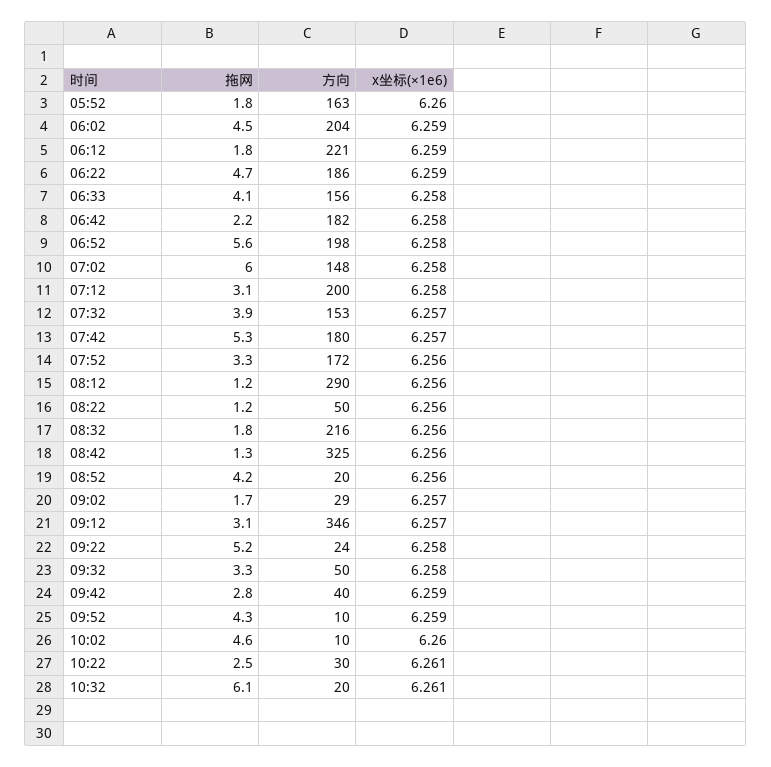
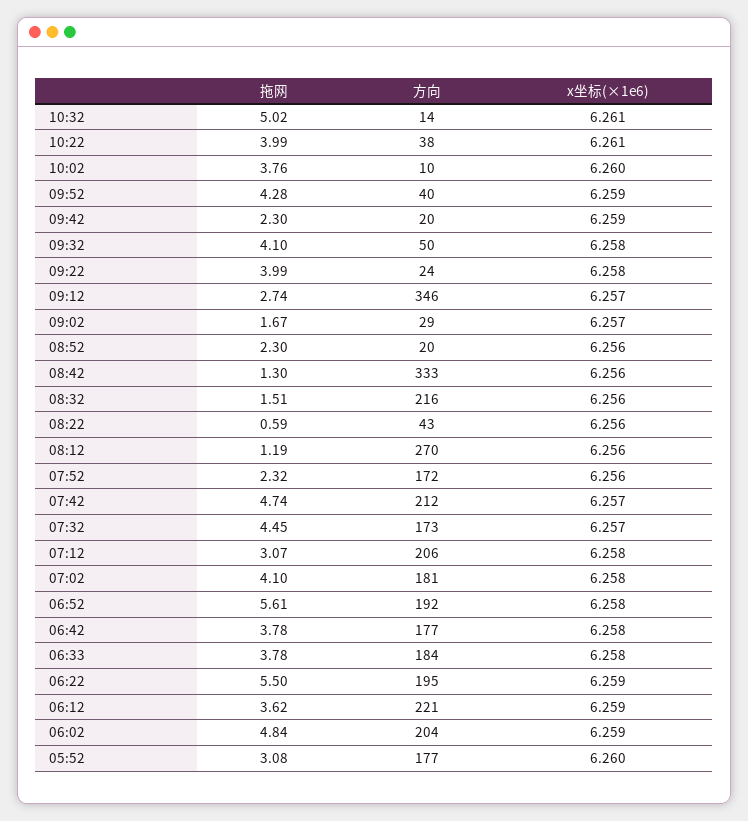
  {
    "拖网": {
-     "05:52": 1.8,
+     "05:52": 3.08,
-     "06:02": 4.5,
+     "06:02": 4.84,
-     "06:12": 1.8,
+     "06:12": 3.62,
-     "06:22": 4.7,
+     "06:22": 5.5,
-     "06:33": 4.1,
+     "06:33": 3.78,
-     "06:42": 2.2,
+     "06:42": 3.78,
      "06:52": 5.61,
-     "07:02": 6,
+     "07:02": 4.1,
      "07:12": 3.07,
-     "07:32": 3.9,
+     "07:32": 4.45,
-     "07:42": 5.3,
+     "07:42": 4.74,
-     "07:52": 3.3,
+     "07:52": 2.32,
      "08:12": 1.19,
-     "08:22": 1.2,
+     "08:22": 0.59,
-     "08:32": 1.8,
+     "08:32": 1.51,
      "08:42": 1.3,
-     "08:52": 4.2,
+     "08:52": 2.3,
      "09:02": 1.67,
-     "09:12": 3.1,
+     "09:12": 2.74,
-     "09:22": 5.2,
+     "09:22": 3.99,
-     "09:32": 3.3,
+     "09:32": 4.1,
-     "09:42": 2.8,
+     "09:42": 2.3,
      "09:52": 4.28,
-     "10:02": 4.6,
+     "10:02": 3.76,
-     "10:22": 2.5,
+     "10:22": 3.99,
-     "10:32": 6.1
+     "10:32": 5.02
    },
    "方向": {
-     "05:52": 163,
+     "05:52": 177,
      "06:02": 204,
      "06:12": 221,
-     "06:22": 186,
+     "06:22": 195,
-     "06:33": 156,
+     "06:33": 184,
-     "06:42": 182,
+     "06:42": 177,
-     "06:52": 198,
+     "06:52": 192,
-     "07:02": 148,
+     "07:02": 181,
-     "07:12": 200,
+     "07:12": 206,
-     "07:32": 153,
+     "07:32": 173,
-     "07:42": 180,
+     "07:42": 212,
      "07:52": 172,
-     "08:12": 290,
+     "08:12": 270,
-     "08:22": 50,
+     "08:22": 43,
      "08:32": 216,
-     "08:42": 325,
+     "08:42": 333,
      "08:52": 20,
      "09:02": 29,
      "09:12": 346,
      "09:22": 24,
      "09:32": 50,
-     "09:42": 40,
+     "09:42": 20,
-     "09:52": 10,
+     "09:52": 40,
      "10:02": 10,
-     "10:22": 30,
+     "10:22": 38,
-     "10:32": 20
+     "10:32": 14
    },
    "x坐标(×1e6)": {
      "05:52": 6.26,
      "06:02": 6.259,
      "06:12": 6.259,
      "06:22": 6.259,
      "06:33": 6.258,
      "06:42": 6.258,
      "06:52": 6.258,
      "07:02": 6.258,
      "07:12": 6.258,
      "07:32": 6.257,
      "07:42": 6.257,
      "07:52": 6.256,
      "08:12": 6.256,
      "08:22": 6.256,
      "08:32": 6.256,
      "08:42": 6.256,
      "08:52": 6.256,
      "09:02": 6.257,
      "09:12": 6.257,
      "09:22": 6.258,
      "09:32": 6.258,
      "09:42": 6.259,
      "09:52": 6.259,
      "10:02": 6.26,
      "10:22": 6.261,
      "10:32": 6.261
    }
  }

